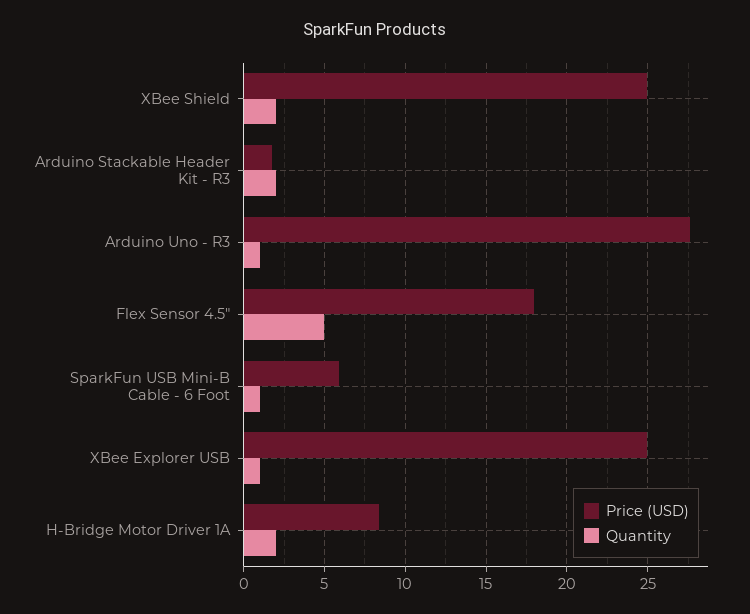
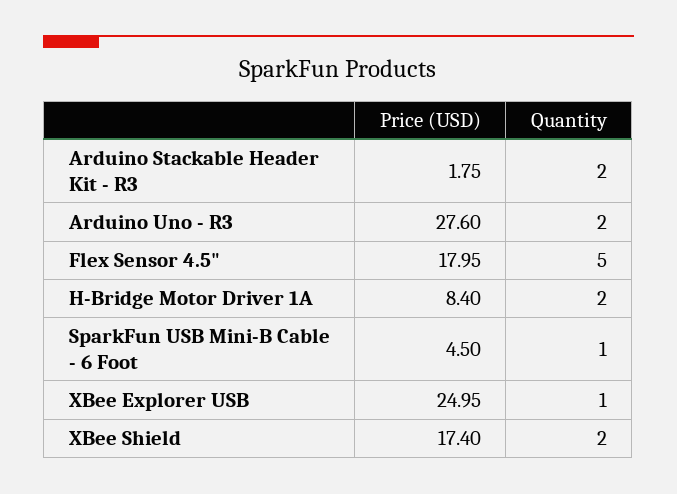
  {
    "Price (USD)": {
-     "XBee Shield": 25,
+     "XBee Shield": 17.4,
      "Arduino Stackable Header Kit - R3": 1.75,
      "Arduino Uno - R3": 27.6,
      "Flex Sensor 4.5\"": 17.95,
-     "SparkFun USB Mini-B Cable - 6 Foot": 6,
+     "SparkFun USB Mini-B Cable - 6 Foot": 4.5,
      "XBee Explorer USB": 24.95,
      "H-Bridge Motor Driver 1A": 8.4
    },
    "Quantity": {
      "XBee Shield": 2,
      "Arduino Stackable Header Kit - R3": 2,
-     "Arduino Uno - R3": 1,
+     "Arduino Uno - R3": 2,
      "Flex Sensor 4.5\"": 5,
      "SparkFun USB Mini-B Cable - 6 Foot": 1,
      "XBee Explorer USB": 1,
      "H-Bridge Motor Driver 1A": 2
    }
  }

